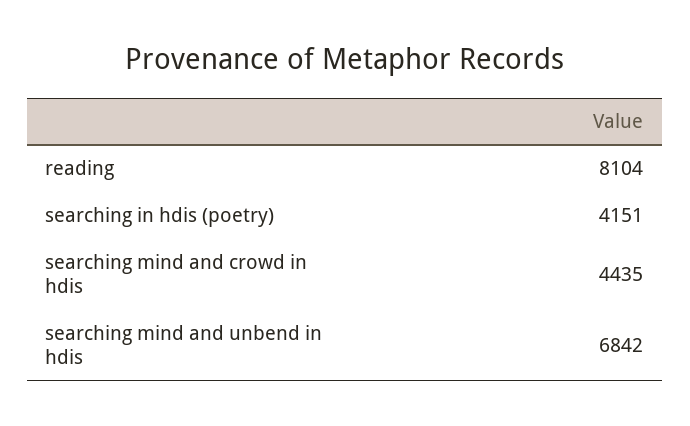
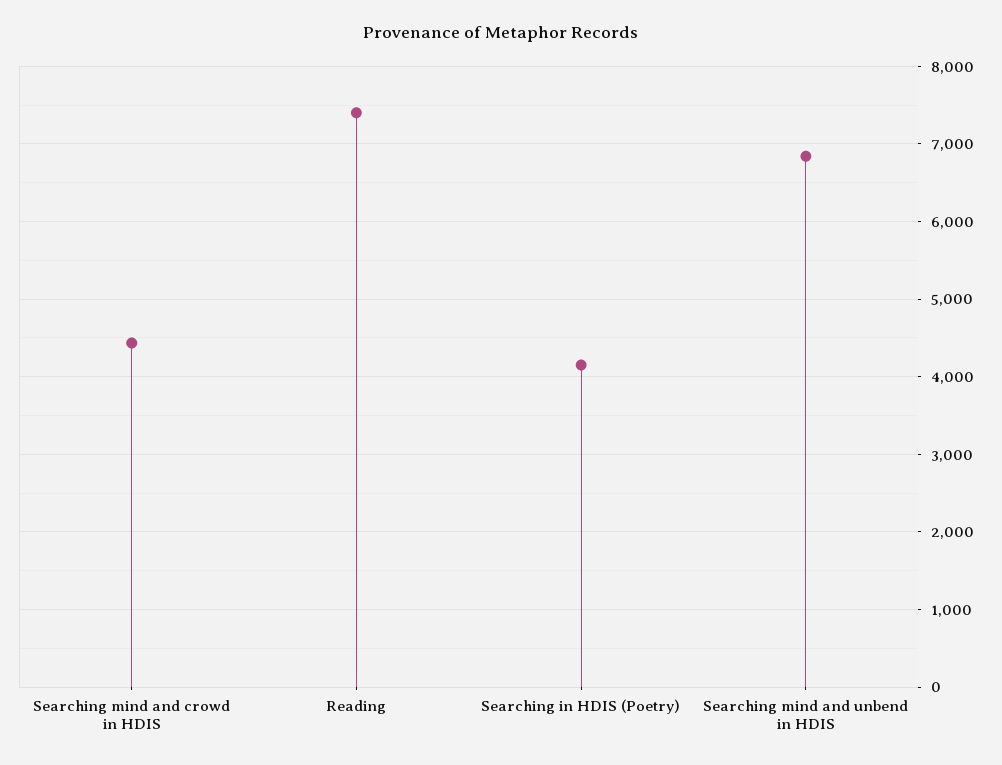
  {
-   "reading": 8104,
+   "reading": 7400,
    "searching in hdis (poetry)": 4151,
    "searching mind and crowd in hdis": 4435,
    "searching mind and unbend in hdis": 6842
  }

